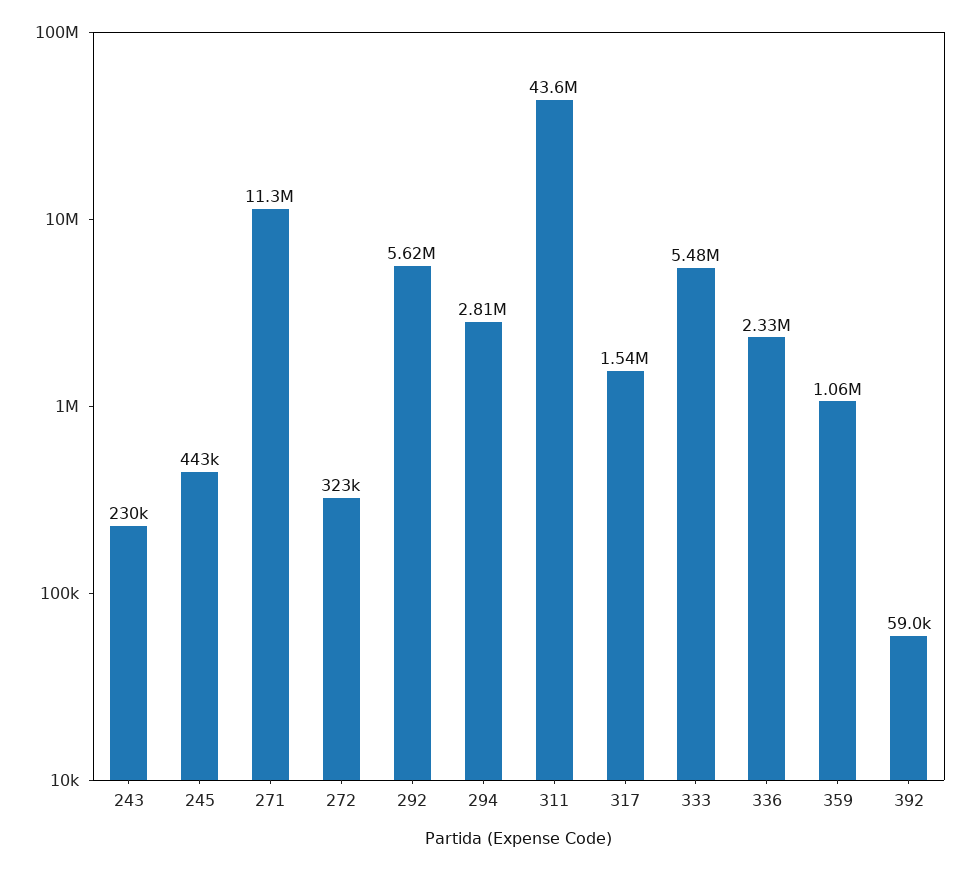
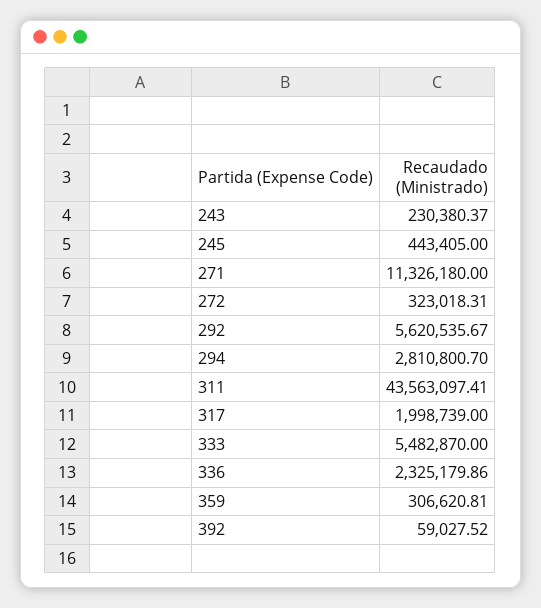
  {
    "243": 230380.37,
    "245": 443405,
    "271": 11326180,
    "272": 323018.31,
    "292": 5620535.67,
    "294": 2810800.7,
    "311": 43563097.41,
-   "317": 1540000,
+   "317": 1998739,
    "333": 5482870,
    "336": 2325179.86,
-   "359": 1060000,
+   "359": 306620.81,
    "392": 59027.52
  }

